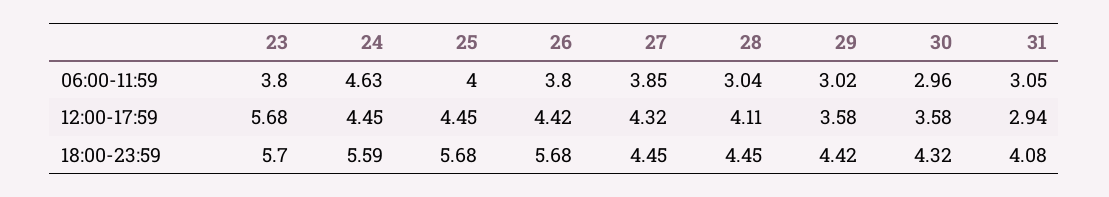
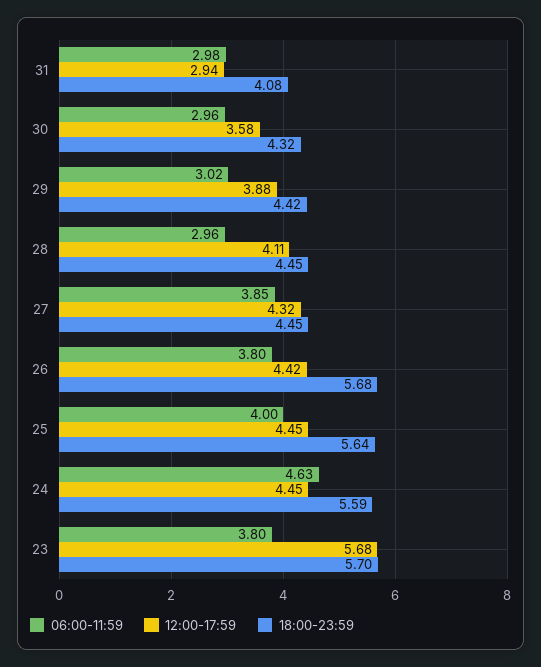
  {
    "06:00-11:59": {
      "23": 3.8,
      "24": 4.63,
      "25": 4,
      "26": 3.8,
      "27": 3.85,
-     "28": 3.04,
+     "28": 2.96,
      "29": 3.02,
      "30": 2.96,
-     "31": 3.05
+     "31": 2.98
    },
    "12:00-17:59": {
      "23": 5.68,
      "24": 4.45,
      "25": 4.45,
      "26": 4.42,
      "27": 4.32,
      "28": 4.11,
-     "29": 3.58,
+     "29": 3.88,
      "30": 3.58,
      "31": 2.94
    },
    "18:00-23:59": {
      "23": 5.7,
      "24": 5.59,
-     "25": 5.68,
+     "25": 5.64,
      "26": 5.68,
      "27": 4.45,
      "28": 4.45,
      "29": 4.42,
      "30": 4.32,
      "31": 4.08
    }
  }

